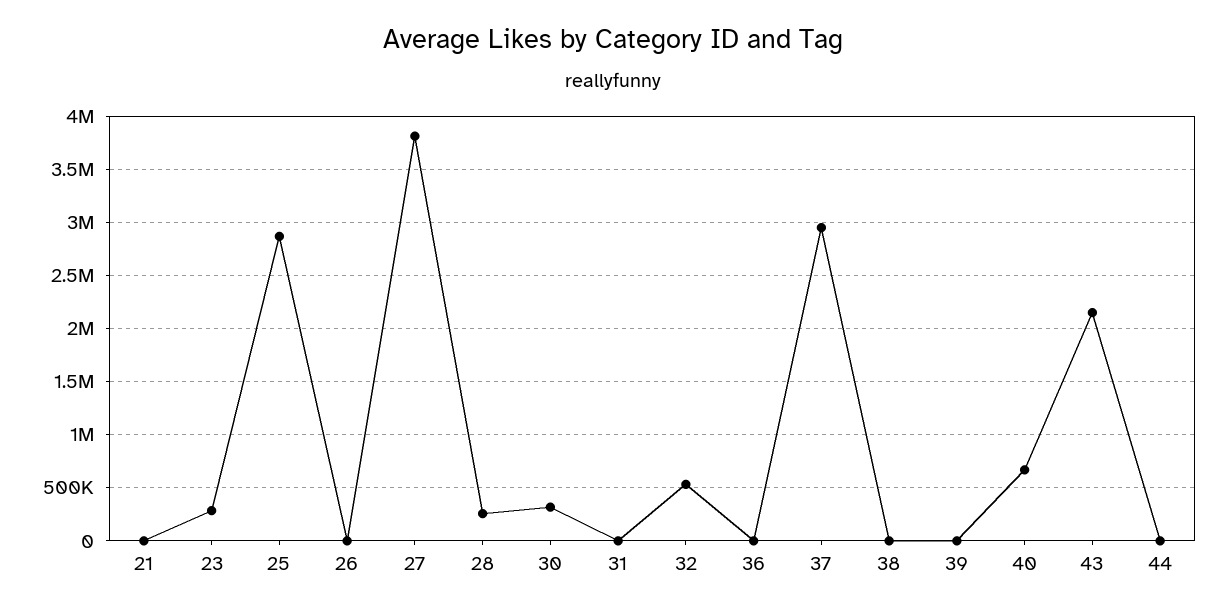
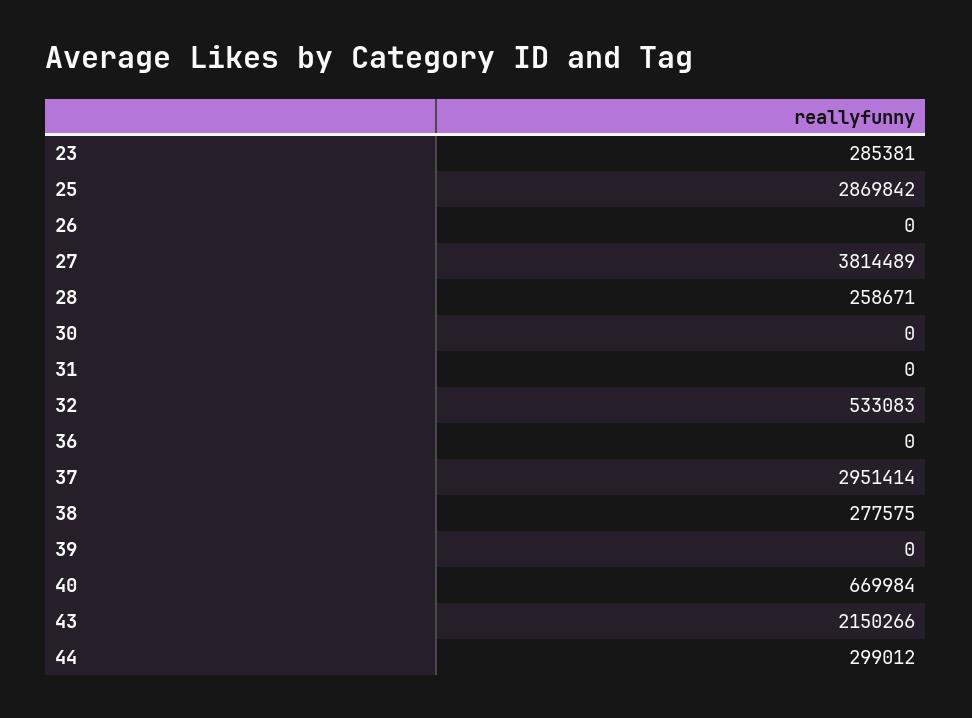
  {
-   "21": 0,
    "23": 285381,
    "25": 2869842,
    "26": 0,
    "27": 3814489,
    "28": 258671,
-   "30": 300000,
+   "30": 0,
    "31": 0,
    "32": 533083,
    "36": 0,
    "37": 2951414,
-   "38": 0,
+   "38": 277575,
    "39": 0,
    "40": 669984,
    "43": 2150266,
-   "44": 0
+   "44": 299012
  }

